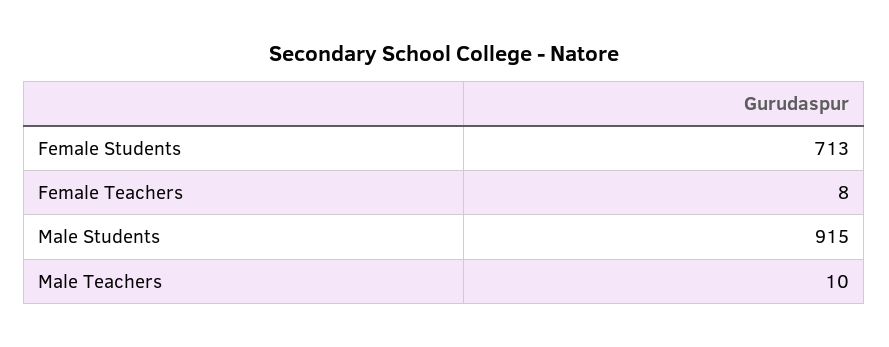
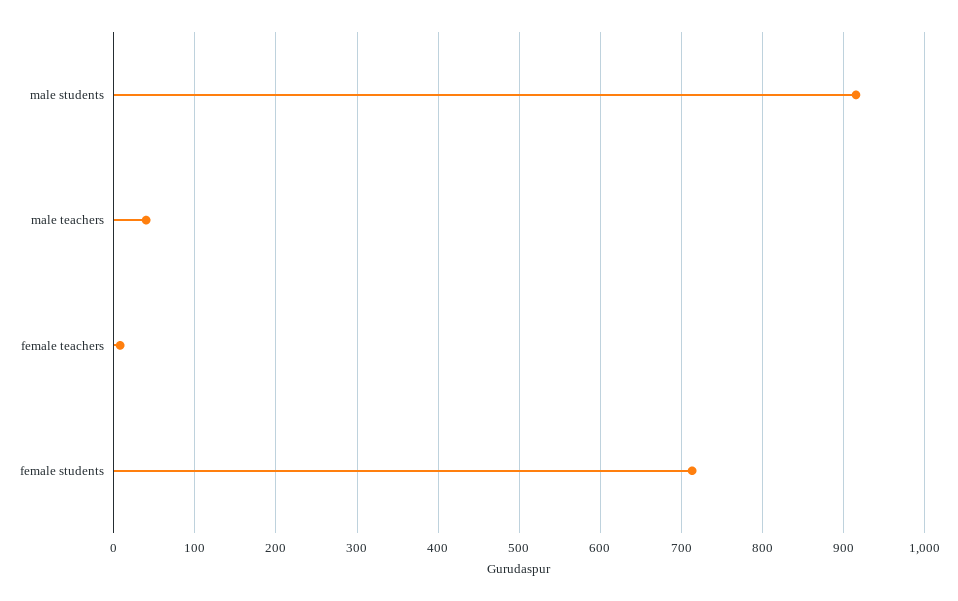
  {
    "Female Students": 713,
    "Female Teachers": 8,
    "Male Students": 915,
-   "Male Teachers": 10
+   "Male Teachers": 40
  }

